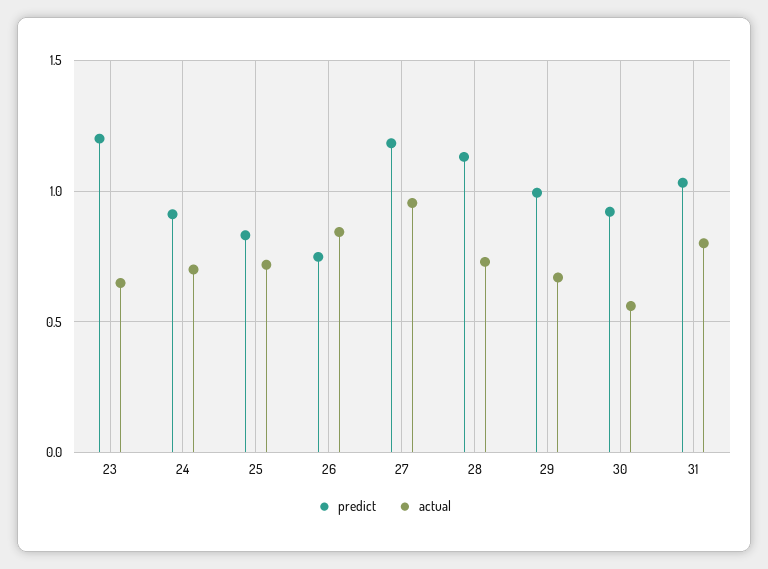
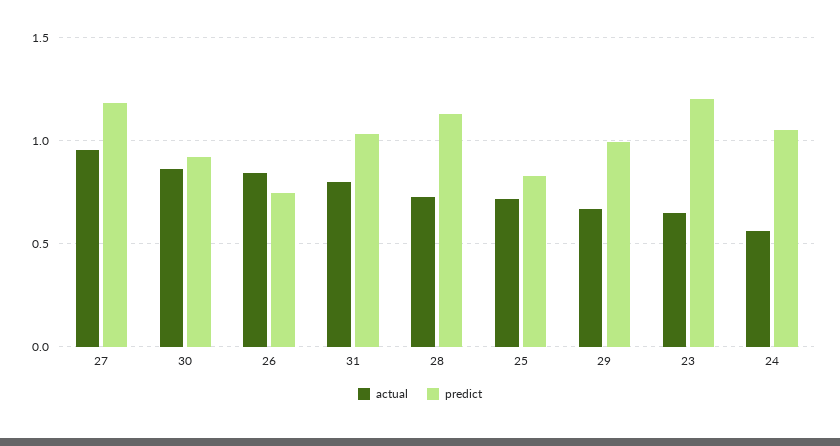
  {
    "predict": {
      "23": 1.2,
-     "24": 0.9,
+     "24": 1.05,
      "25": 0.85,
      "26": 0.75,
      "27": 1.2,
      "28": 1.15,
      "29": 1,
      "30": 0.9,
      "31": 1.05
    },
    "actual": {
      "23": 0.65,
-     "24": 0.7,
+     "24": 0.55,
      "25": 0.7,
      "26": 0.85,
      "27": 0.95,
      "28": 0.75,
      "29": 0.65,
-     "30": 0.55,
+     "30": 0.85,
      "31": 0.8
    }
  }

